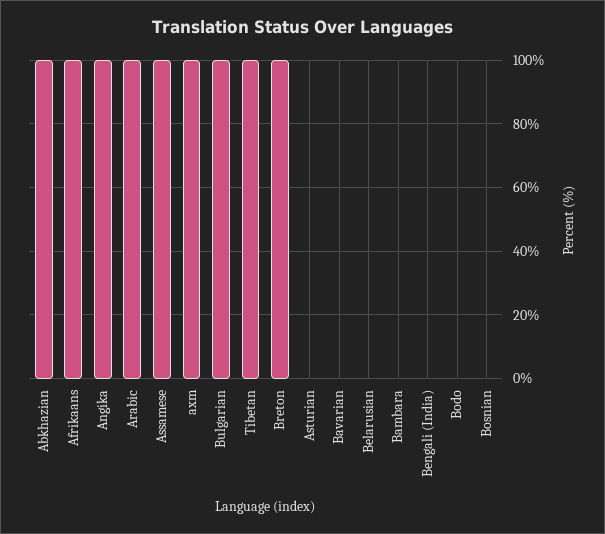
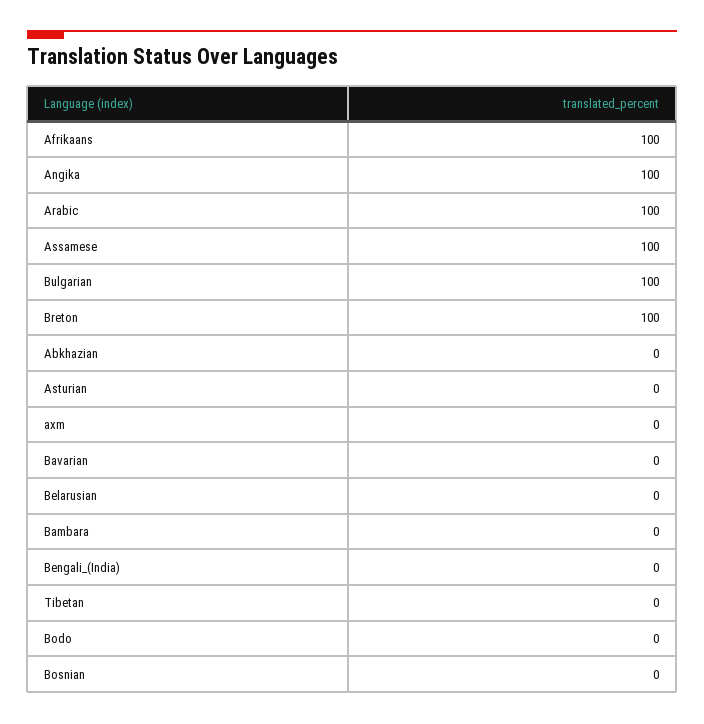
  {
-   "Abkhazian": 100,
+   "Abkhazian": 0,
    "Afrikaans": 100,
    "Angika": 100,
    "Arabic": 100,
    "Assamese": 100,
-   "axm": 100,
+   "axm": 0,
    "Bulgarian": 100,
-   "Tibetan": 100,
+   "Tibetan": 0,
    "Breton": 100,
    "Asturian": 0,
    "Bavarian": 0,
    "Belarusian": 0,
    "Bambara": 0,
    "Bengali (India)": 0,
    "Bodo": 0,
    "Bosnian": 0
  }

